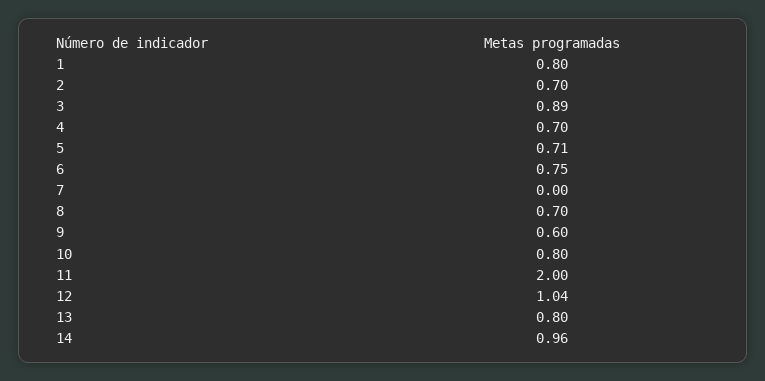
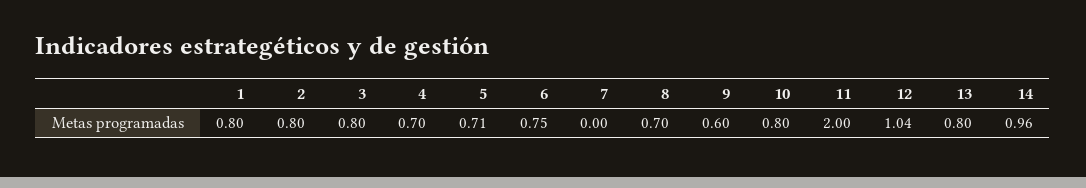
  {
    "1": 0.8,
-   "2": 0.7,
+   "2": 0.8,
-   "3": 0.89,
+   "3": 0.8,
    "4": 0.7,
    "5": 0.71,
    "6": 0.75,
    "7": 0,
    "8": 0.7,
    "9": 0.6,
    "10": 0.8,
    "11": 2,
    "12": 1.04,
    "13": 0.8,
    "14": 0.96
  }

